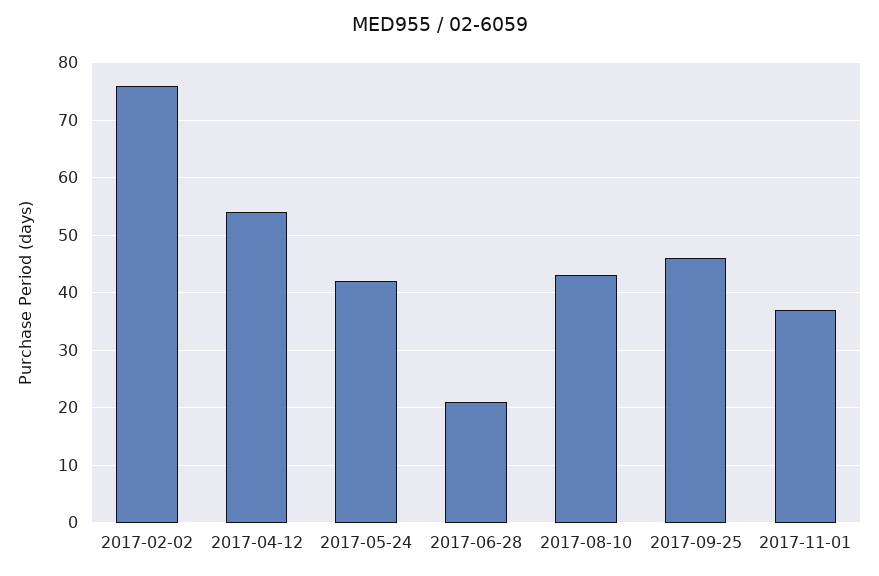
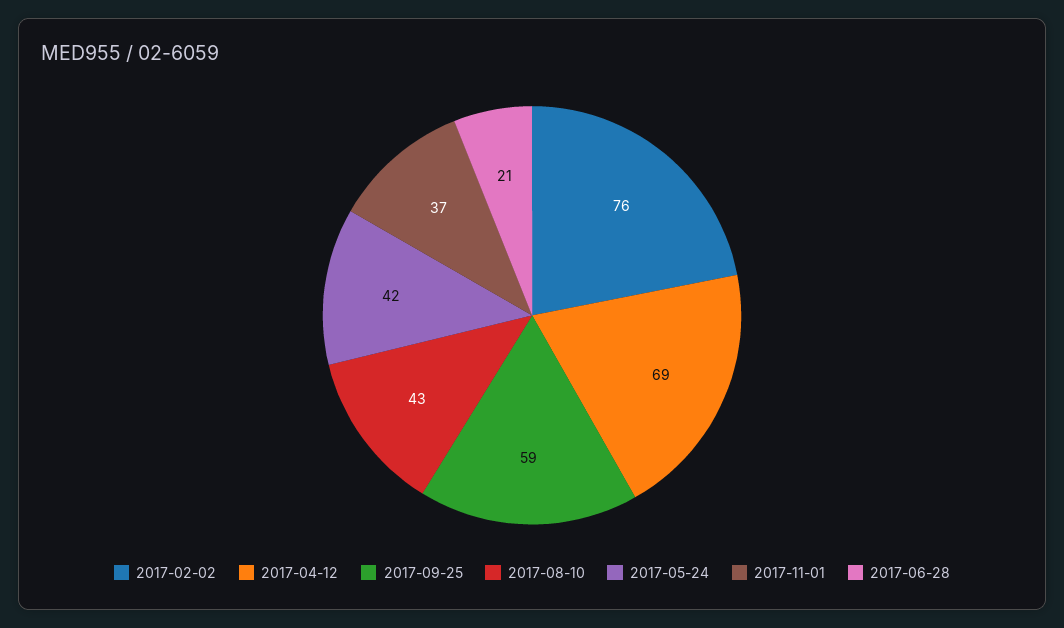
  {
    "2017-02-02": 76,
-   "2017-04-12": 55,
+   "2017-04-12": 69,
    "2017-05-24": 42,
    "2017-06-28": 21,
    "2017-08-10": 43,
-   "2017-09-25": 45,
+   "2017-09-25": 59,
    "2017-11-01": 37
  }

